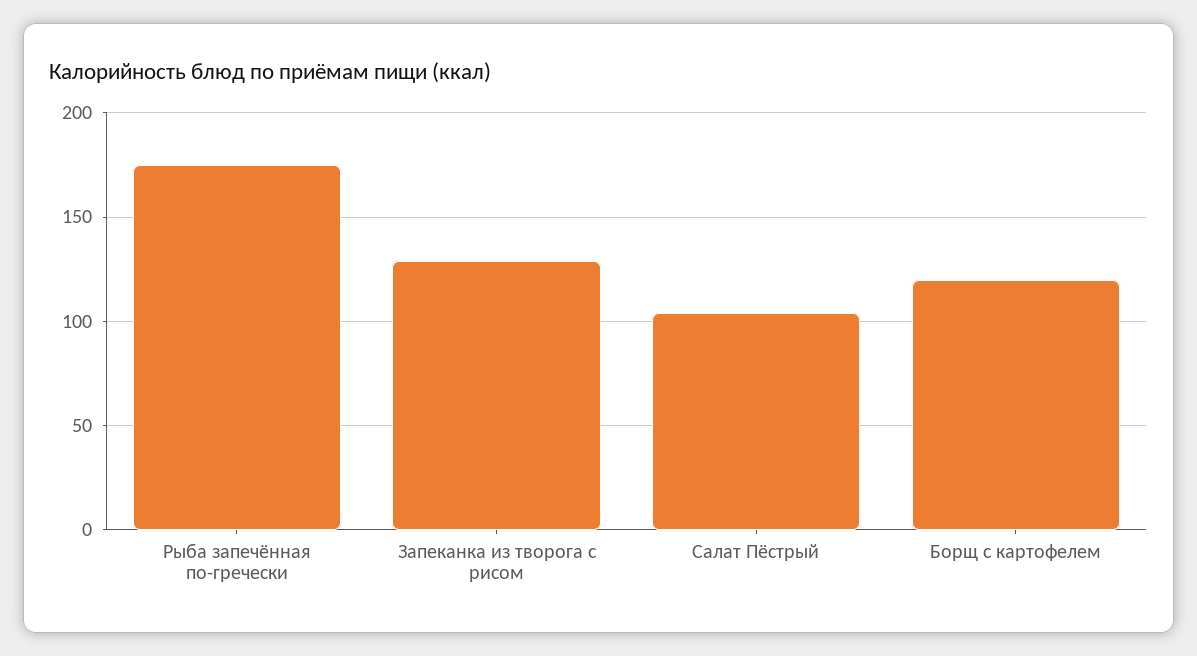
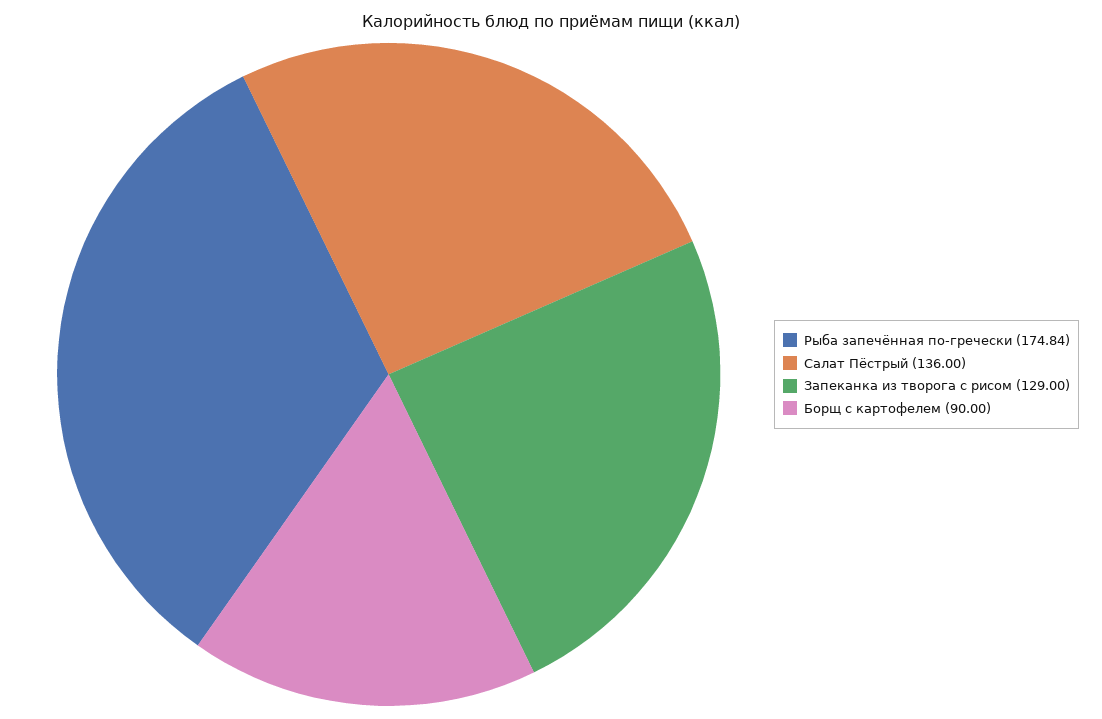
  {
    "Рыба запечённая по-гречески": 174.84,
    "Запеканка из творога с рисом": 129,
-   "Салат Пёстрый": 105,
+   "Салат Пёстрый": 136,
-   "Борщ с картофелем": 120
+   "Борщ с картофелем": 90
  }

